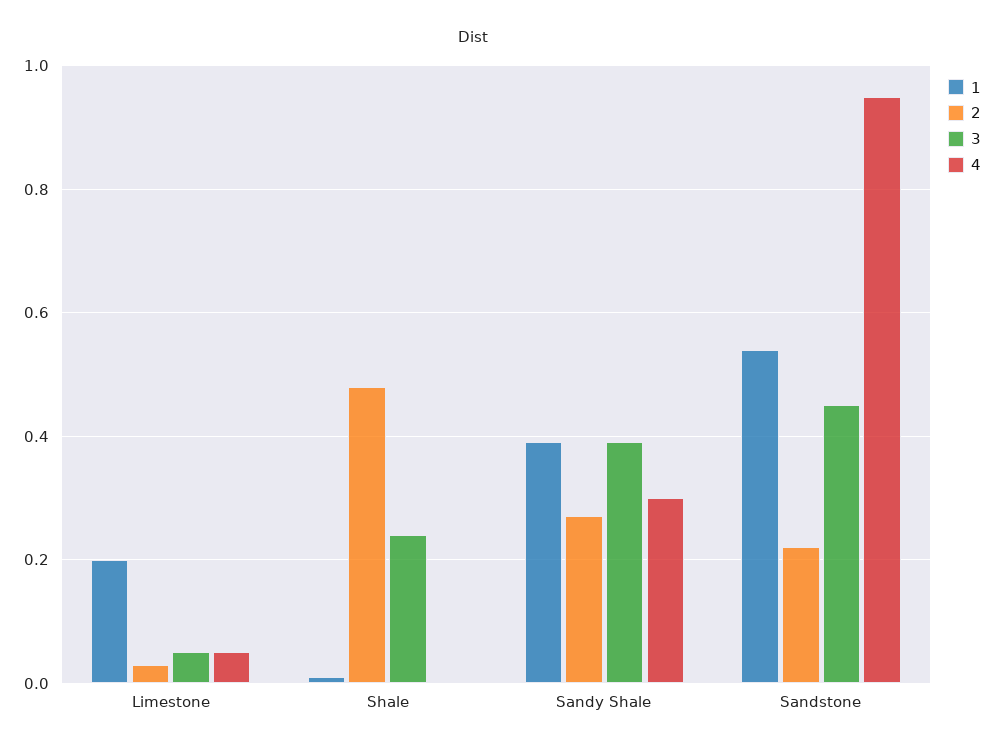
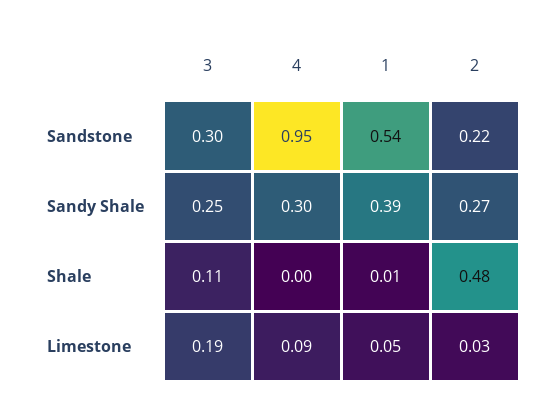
  {
    "1": {
-     "Limestone": 0.2,
+     "Limestone": 0.05,
      "Shale": 0.01,
      "Sandy Shale": 0.39,
      "Sandstone": 0.54
    },
    "2": {
      "Limestone": 0.03,
      "Shale": 0.48,
      "Sandy Shale": 0.27,
      "Sandstone": 0.22
    },
    "3": {
-     "Limestone": 0.05,
+     "Limestone": 0.19,
-     "Shale": 0.25,
+     "Shale": 0.11,
-     "Sandy Shale": 0.4,
+     "Sandy Shale": 0.25,
-     "Sandstone": 0.45
+     "Sandstone": 0.3
    },
    "4": {
-     "Limestone": 0.05,
+     "Limestone": 0.09,
      "Shale": 0,
      "Sandy Shale": 0.3,
      "Sandstone": 0.95
    }
  }

